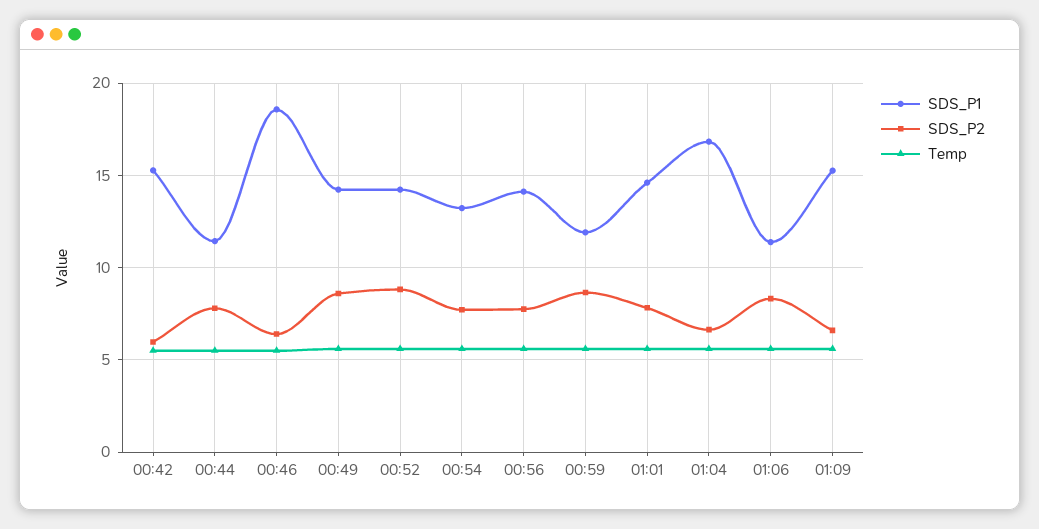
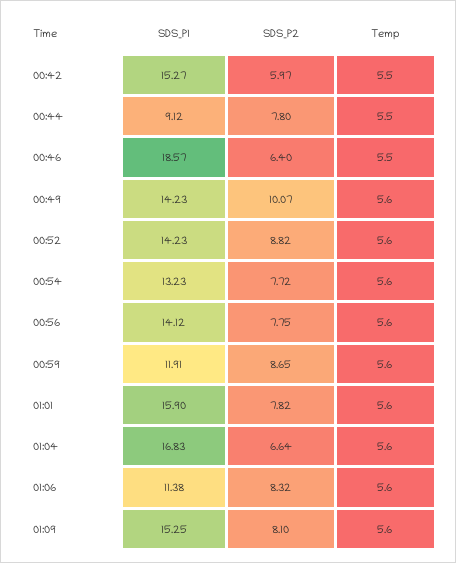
  {
    "SDS_P1": {
      "00:42": 15.27,
-     "00:44": 11.5,
+     "00:44": 9.12,
      "00:46": 18.57,
      "00:49": 14.23,
      "00:52": 14.23,
      "00:54": 13.23,
      "00:56": 14.12,
      "00:59": 11.91,
-     "01:01": 14.5,
+     "01:01": 15.9,
      "01:04": 16.83,
      "01:06": 11.38,
      "01:09": 15.25
    },
    "SDS_P2": {
      "00:42": 5.97,
      "00:44": 7.8,
      "00:46": 6.4,
-     "00:49": 8.5,
+     "00:49": 10.07,
      "00:52": 8.82,
      "00:54": 7.72,
      "00:56": 7.75,
      "00:59": 8.65,
      "01:01": 7.82,
      "01:04": 6.64,
      "01:06": 8.32,
-     "01:09": 6.5
+     "01:09": 8.1
    },
    "Temp": {
      "00:42": 5.5,
      "00:44": 5.5,
      "00:46": 5.5,
      "00:49": 5.6,
      "00:52": 5.6,
      "00:54": 5.6,
      "00:56": 5.6,
      "00:59": 5.6,
      "01:01": 5.6,
      "01:04": 5.6,
      "01:06": 5.6,
      "01:09": 5.6
    }
  }

